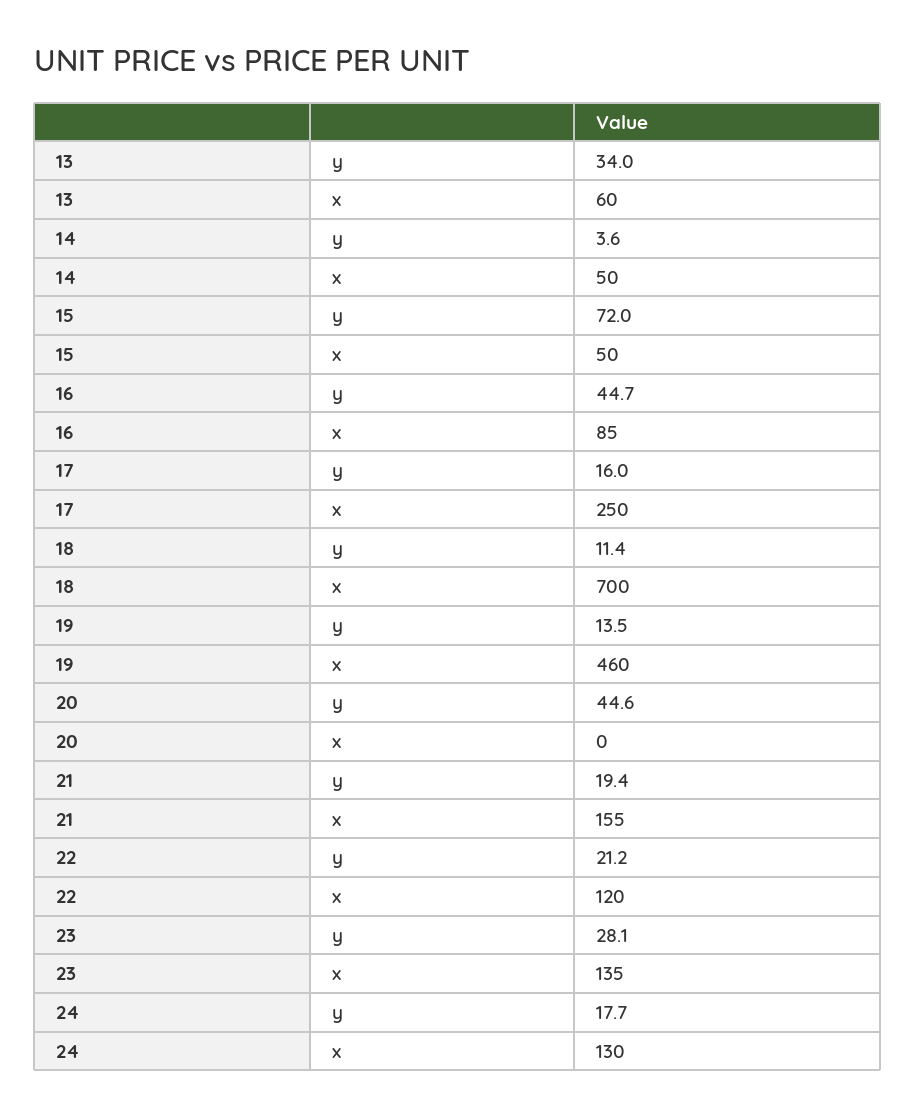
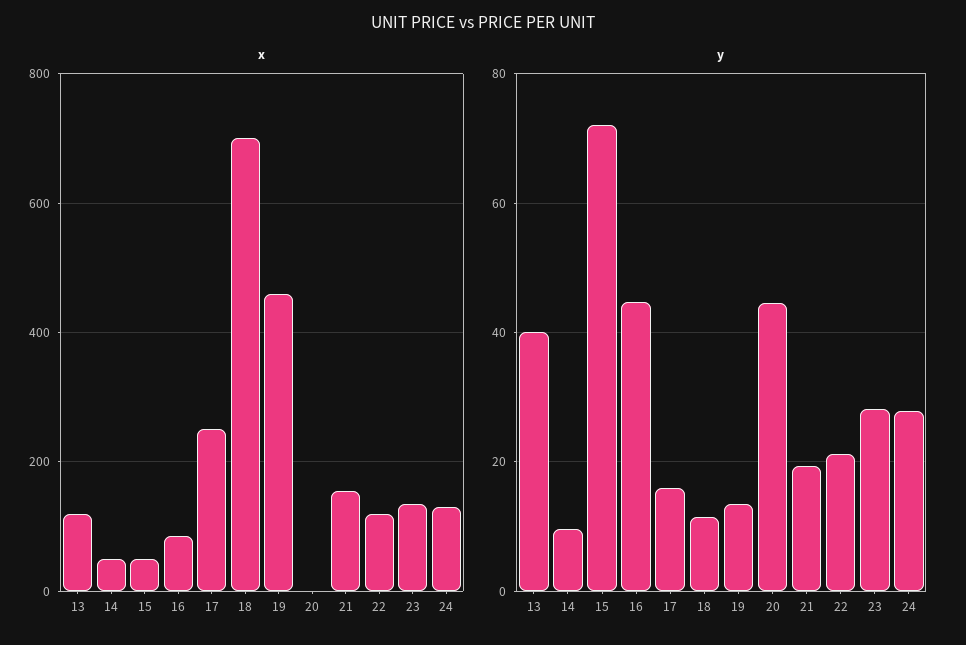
  {
    "y": {
-     "13": 34,
+     "13": 40,
-     "14": 3.6,
+     "14": 10,
      "15": 72,
      "16": 44.7,
      "17": 16,
      "18": 11.4,
      "19": 13.5,
      "20": 44.6,
      "21": 19.4,
      "22": 21.2,
      "23": 28.1,
-     "24": 17.7
+     "24": 28
    },
    "x": {
-     "13": 60,
+     "13": 120,
      "14": 50,
      "15": 50,
      "16": 85,
      "17": 250,
      "18": 700,
      "19": 460,
      "20": 0,
      "21": 155,
      "22": 120,
      "23": 135,
      "24": 130
    }
  }

